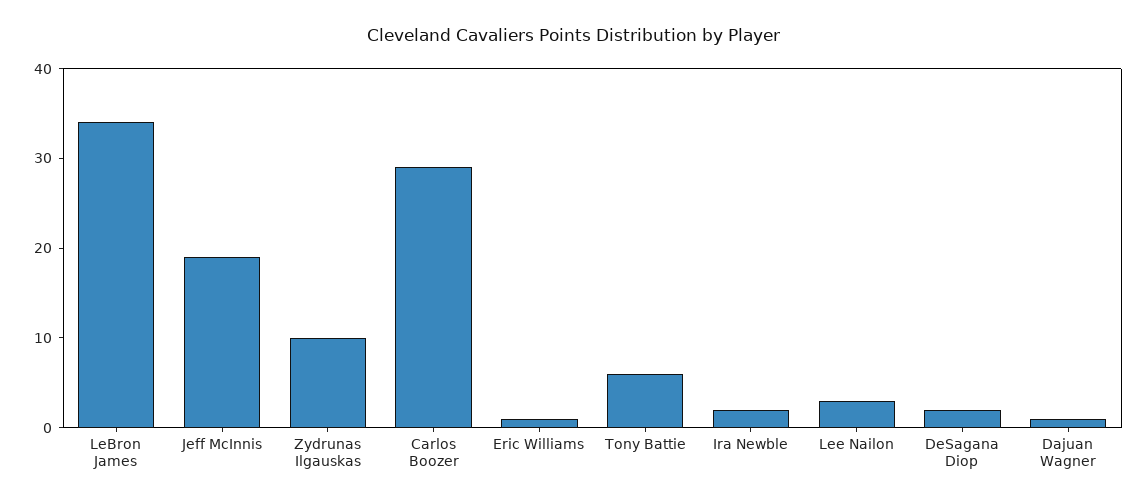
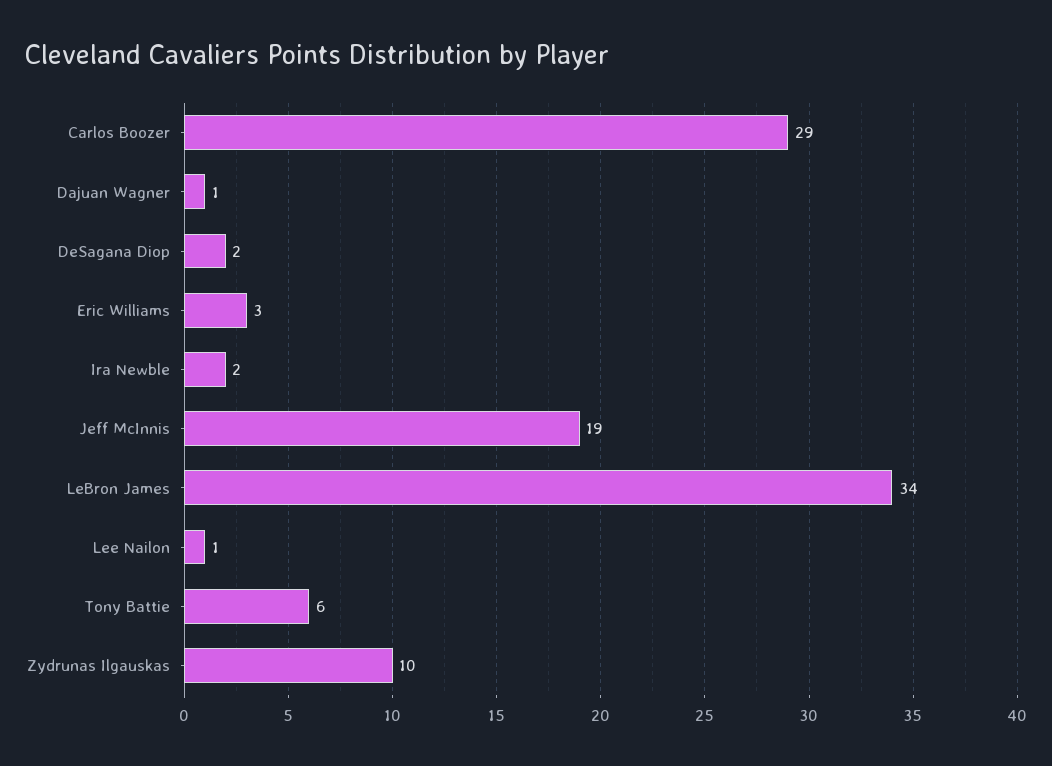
  {
    "LeBron James": 34,
    "Jeff McInnis": 19,
    "Zydrunas Ilgauskas": 10,
    "Carlos Boozer": 29,
-   "Eric Williams": 1,
+   "Eric Williams": 3,
    "Tony Battie": 6,
    "Ira Newble": 2,
-   "Lee Nailon": 3,
+   "Lee Nailon": 1,
    "DeSagana Diop": 2,
    "Dajuan Wagner": 1
  }

